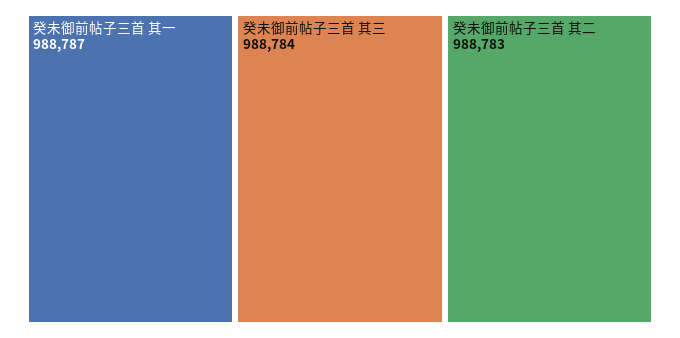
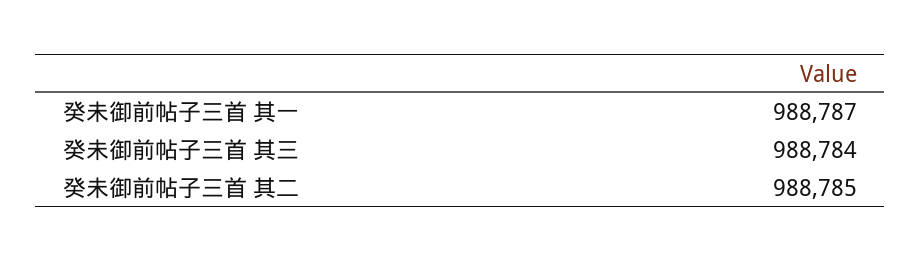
  {
    "癸未御前帖子三首 其一": 988787,
    "癸未御前帖子三首 其三": 988784,
-   "癸未御前帖子三首 其二": 988783
+   "癸未御前帖子三首 其二": 988785
  }

